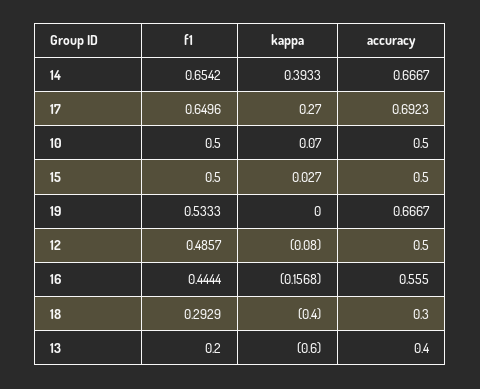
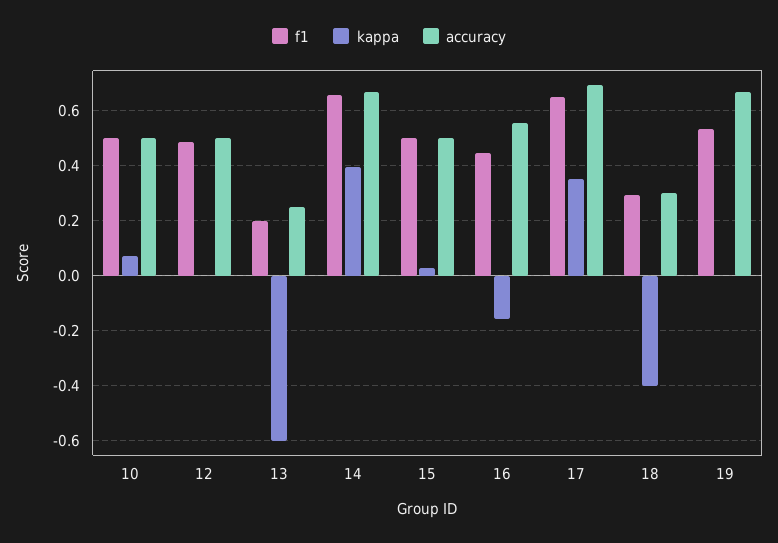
  {
    "f1": {
      "14": 0.6542,
      "17": 0.6496,
      "10": 0.5,
      "15": 0.5,
      "19": 0.5333,
      "12": 0.4857,
      "16": 0.4444,
      "18": 0.2929,
      "13": 0.2
    },
    "kappa": {
      "14": 0.3933,
-     "17": 0.27,
+     "17": 0.35,
      "10": 0.07,
      "15": 0.027,
      "19": 0,
-     "12": -0.08,
+     "12": 0,
      "16": -0.1568,
      "18": -0.4,
      "13": -0.6
    },
    "accuracy": {
      "14": 0.6667,
      "17": 0.6923,
      "10": 0.5,
      "15": 0.5,
      "19": 0.6667,
      "12": 0.5,
      "16": 0.555,
      "18": 0.3,
-     "13": 0.4
+     "13": 0.25
    }
  }

